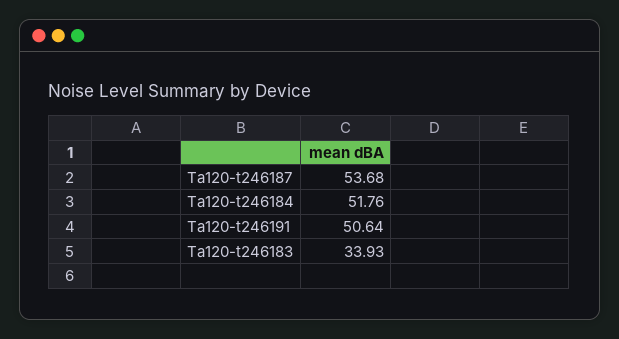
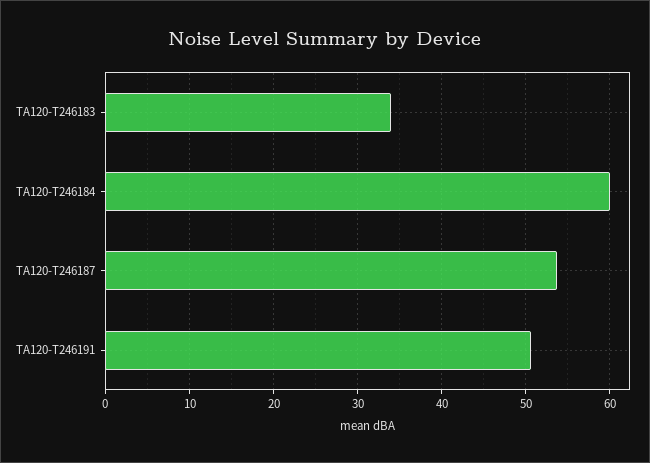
  {
    "Ta120-t246187": 53.68,
-   "Ta120-t246184": 51.76,
+   "Ta120-t246184": 60,
    "Ta120-t246191": 50.64,
    "Ta120-t246183": 33.93
  }

